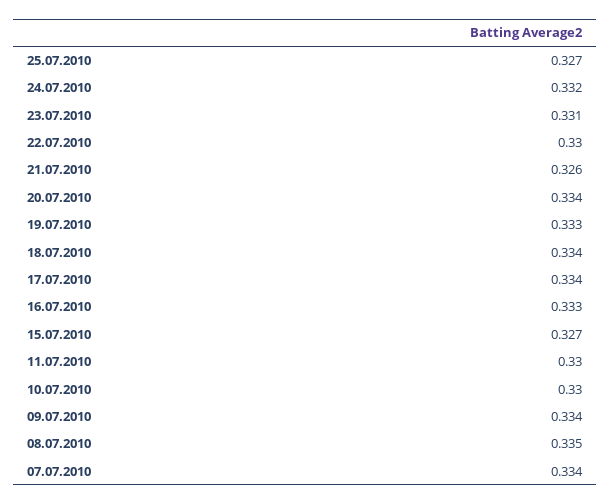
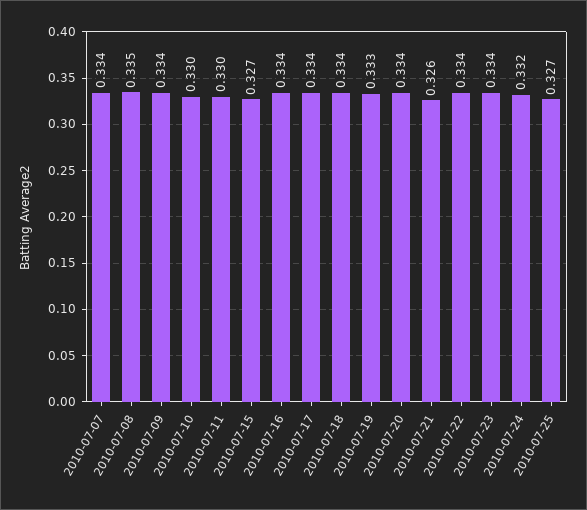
  {
    "25.07.2010": 0.327,
    "24.07.2010": 0.332,
-   "23.07.2010": 0.331,
+   "23.07.2010": 0.334,
-   "22.07.2010": 0.33,
+   "22.07.2010": 0.334,
    "21.07.2010": 0.326,
    "20.07.2010": 0.334,
    "19.07.2010": 0.333,
    "18.07.2010": 0.334,
    "17.07.2010": 0.334,
-   "16.07.2010": 0.333,
+   "16.07.2010": 0.334,
    "15.07.2010": 0.327,
    "11.07.2010": 0.33,
    "10.07.2010": 0.33,
    "09.07.2010": 0.334,
    "08.07.2010": 0.335,
    "07.07.2010": 0.334
  }

